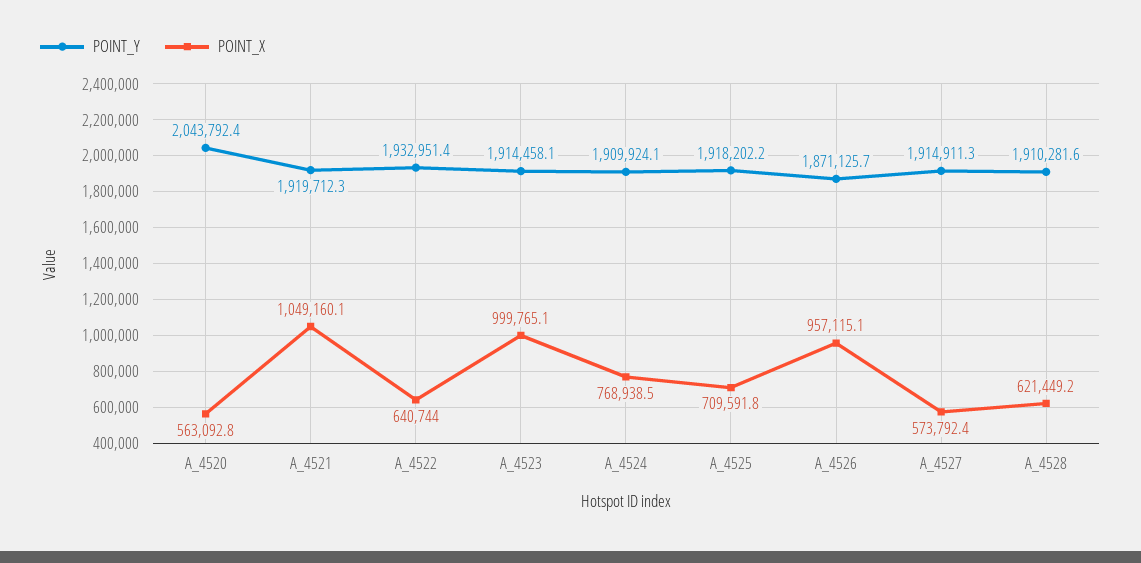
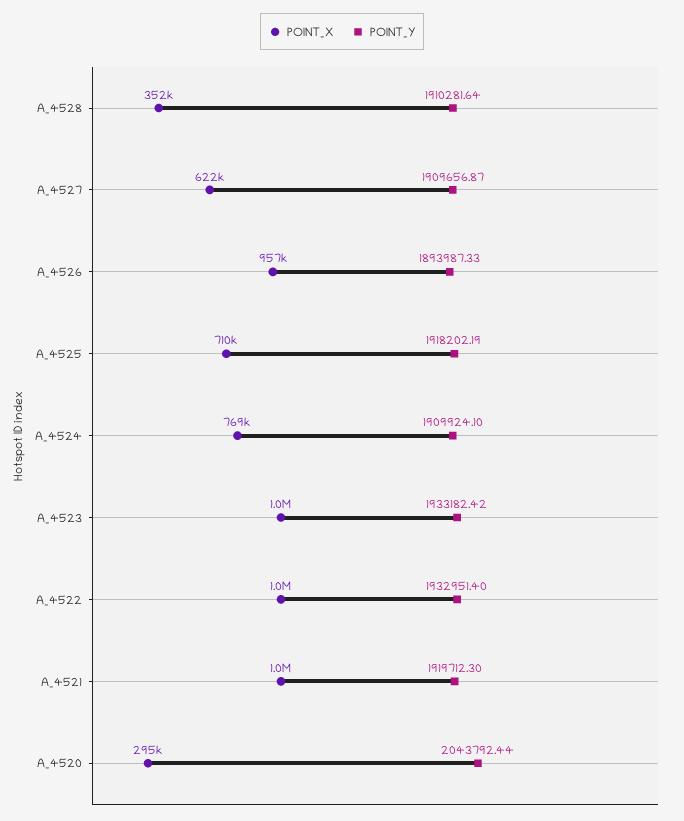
  {
    "POINT_Y": {
      "A_4520": 2043792.44,
      "A_4521": 1919712.3,
      "A_4522": 1932951.4,
-     "A_4523": 1914458.1,
+     "A_4523": 1933182.42,
      "A_4524": 1909924.1,
      "A_4525": 1918202.19,
-     "A_4526": 1871125.7,
+     "A_4526": 1893987.33,
-     "A_4527": 1914911.3,
+     "A_4527": 1909656.87,
      "A_4528": 1910281.64
    },
    "POINT_X": {
-     "A_4520": 563092.8,
+     "A_4520": 295000,
      "A_4521": 1049160.1,
-     "A_4522": 640744,
+     "A_4522": 1000000,
      "A_4523": 999765.1,
      "A_4524": 768938.5,
      "A_4525": 709591.8,
      "A_4526": 957115.1,
-     "A_4527": 573792.4,
+     "A_4527": 622000,
-     "A_4528": 621449.2
+     "A_4528": 352000
    }
  }

